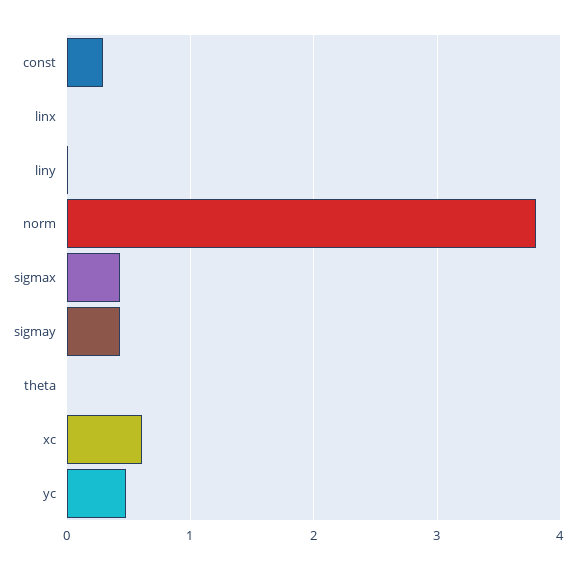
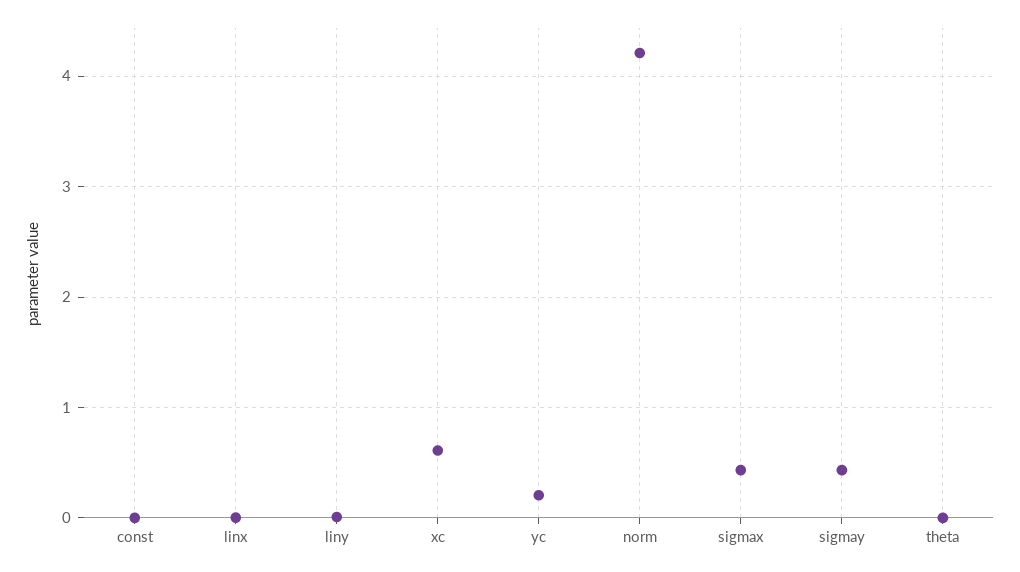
  {
-   "const": 0.3,
+   "const": 0,
    "linx": 0,
    "liny": 0,
-   "norm": 3.8,
+   "norm": 4.2,
    "sigmax": 0.4,
    "sigmay": 0.4,
    "theta": 0,
    "xc": 0.6,
-   "yc": 0.5
+   "yc": 0.2
  }

